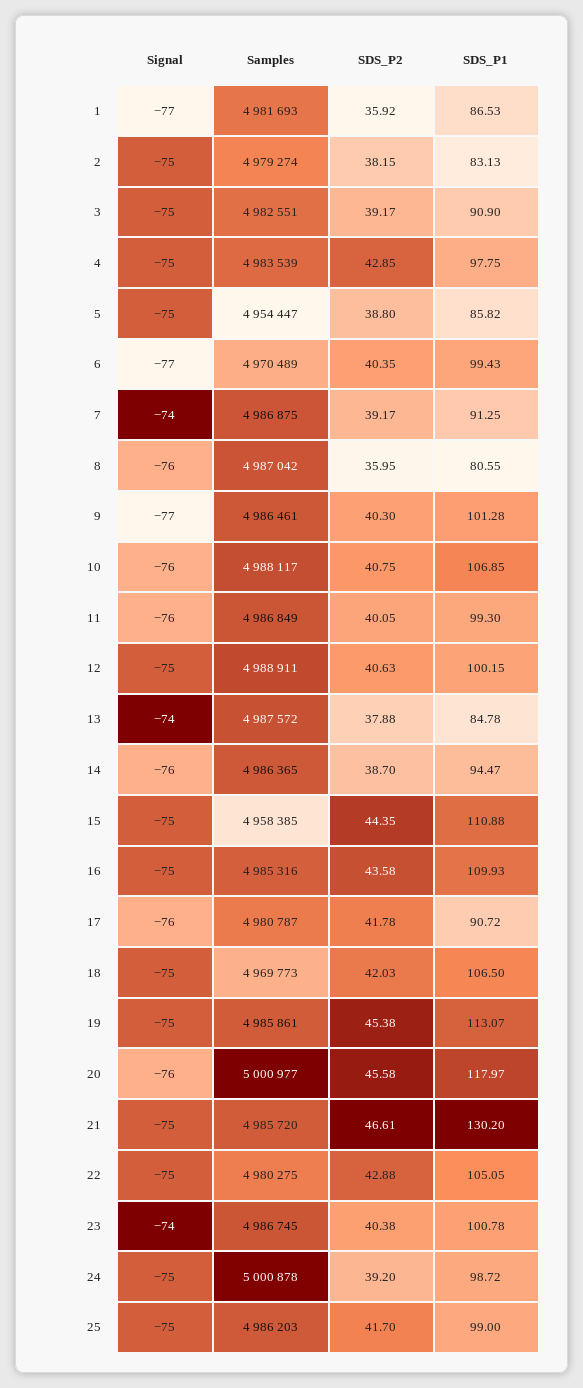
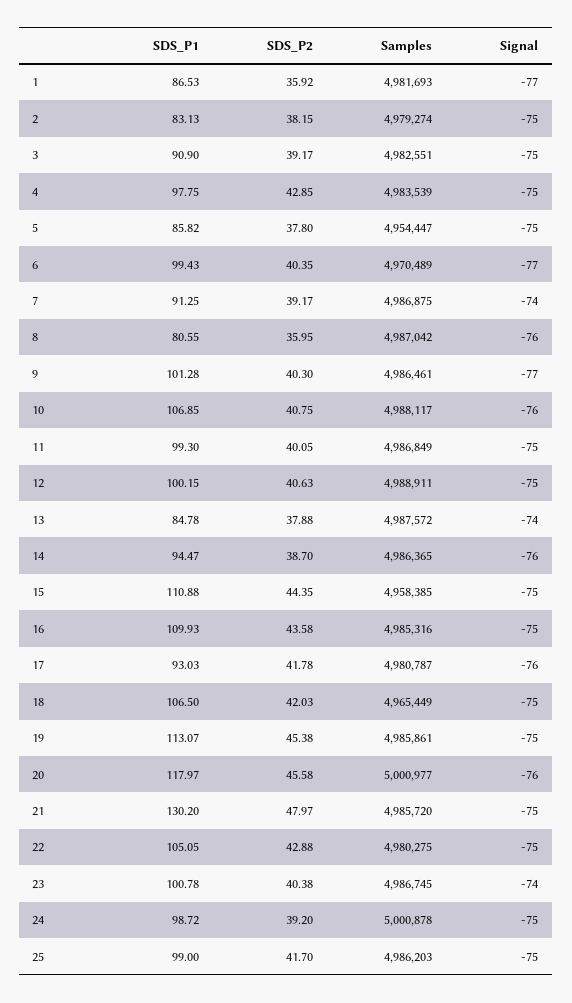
  {
    "Signal": {
      "1": -77,
      "2": -75,
      "3": -75,
      "4": -75,
      "5": -75,
      "6": -77,
      "7": -74,
      "8": -76,
      "9": -77,
      "10": -76,
-     "11": -76,
+     "11": -75,
      "12": -75,
      "13": -74,
      "14": -76,
      "15": -75,
      "16": -75,
      "17": -76,
      "18": -75,
      "19": -75,
      "20": -76,
      "21": -75,
      "22": -75,
      "23": -74,
      "24": -75,
      "25": -75
    },
    "Samples": {
      "1": 4981693,
      "2": 4979274,
      "3": 4982551,
      "4": 4983539,
      "5": 4954447,
      "6": 4970489,
      "7": 4986875,
      "8": 4987042,
      "9": 4986461,
      "10": 4988117,
      "11": 4986849,
      "12": 4988911,
      "13": 4987572,
      "14": 4986365,
      "15": 4958385,
      "16": 4985316,
      "17": 4980787,
-     "18": 4969773,
+     "18": 4965449,
      "19": 4985861,
      "20": 5000977,
      "21": 4985720,
      "22": 4980275,
      "23": 4986745,
      "24": 5000878,
      "25": 4986203
    },
    "SDS_P2": {
      "1": 35.92,
      "2": 38.15,
      "3": 39.17,
      "4": 42.85,
-     "5": 38.8,
+     "5": 37.8,
      "6": 40.35,
      "7": 39.17,
      "8": 35.95,
      "9": 40.3,
      "10": 40.75,
      "11": 40.05,
      "12": 40.63,
      "13": 37.88,
      "14": 38.7,
      "15": 44.35,
      "16": 43.58,
      "17": 41.78,
      "18": 42.03,
      "19": 45.38,
      "20": 45.58,
-     "21": 46.61,
+     "21": 47.97,
      "22": 42.88,
      "23": 40.38,
      "24": 39.2,
      "25": 41.7
    },
    "SDS_P1": {
      "1": 86.53,
      "2": 83.13,
      "3": 90.9,
      "4": 97.75,
      "5": 85.82,
      "6": 99.43,
      "7": 91.25,
      "8": 80.55,
      "9": 101.28,
      "10": 106.85,
      "11": 99.3,
      "12": 100.15,
      "13": 84.78,
      "14": 94.47,
      "15": 110.88,
      "16": 109.93,
-     "17": 90.72,
+     "17": 93.03,
      "18": 106.5,
      "19": 113.07,
      "20": 117.97,
      "21": 130.2,
      "22": 105.05,
      "23": 100.78,
      "24": 98.72,
      "25": 99
    }
  }

